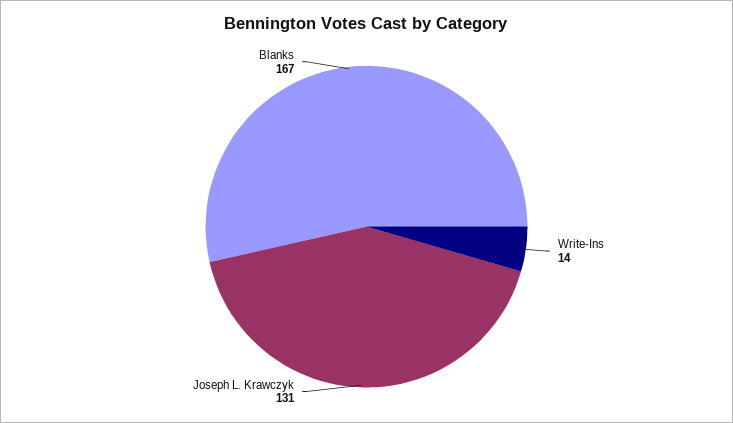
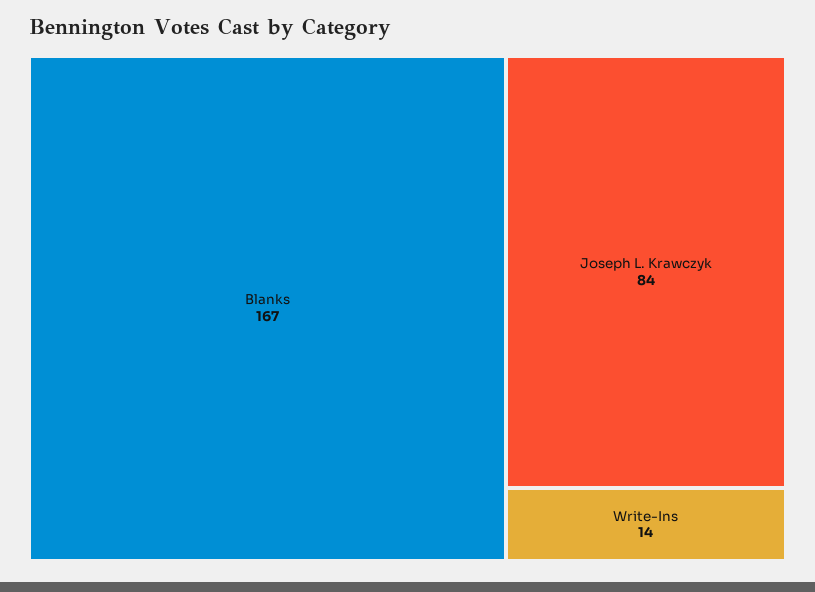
  {
    "Write-Ins": 14,
-   "Joseph L. Krawczyk": 131,
+   "Joseph L. Krawczyk": 84,
    "Blanks": 167
  }

